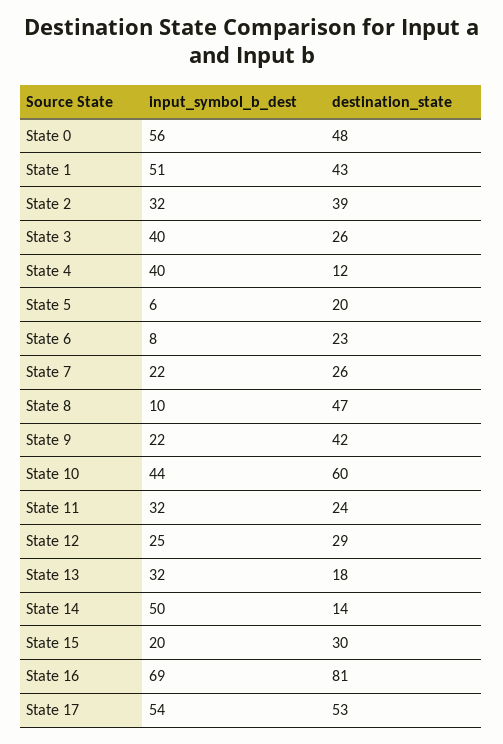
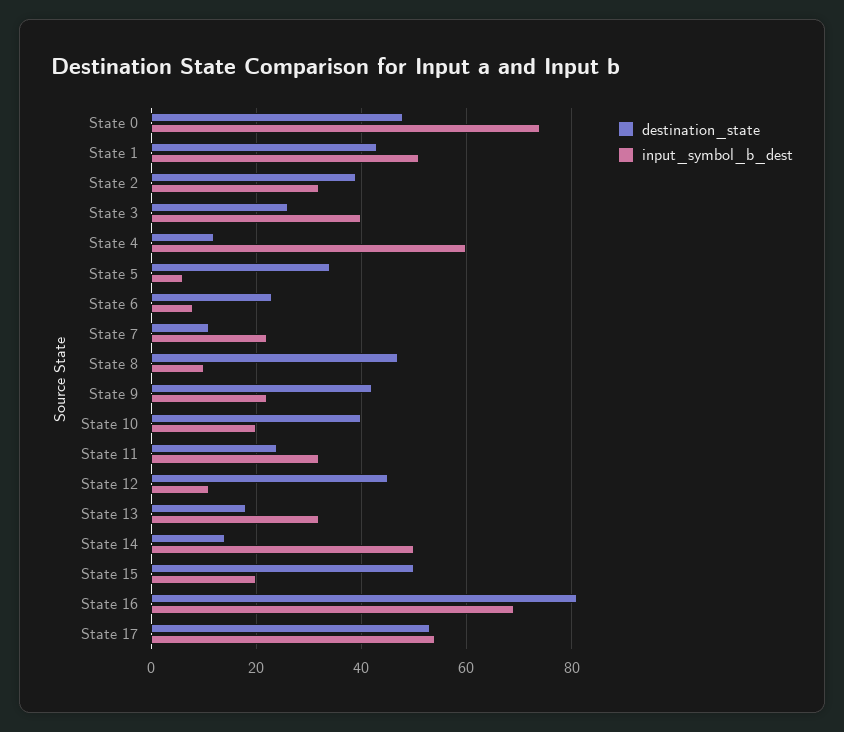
  {
    "input_symbol_b_dest": {
-     "State 0": 56,
+     "State 0": 75,
      "State 1": 51,
      "State 2": 32,
      "State 3": 40,
-     "State 4": 40,
+     "State 4": 60,
      "State 5": 6,
      "State 6": 8,
      "State 7": 22,
      "State 8": 10,
      "State 9": 22,
-     "State 10": 44,
+     "State 10": 20,
      "State 11": 32,
-     "State 12": 25,
+     "State 12": 10,
      "State 13": 32,
      "State 14": 50,
      "State 15": 20,
      "State 16": 69,
      "State 17": 54
    },
    "destination_state": {
      "State 0": 48,
      "State 1": 43,
      "State 2": 39,
      "State 3": 26,
      "State 4": 12,
-     "State 5": 20,
+     "State 5": 35,
      "State 6": 23,
-     "State 7": 26,
+     "State 7": 10,
      "State 8": 47,
      "State 9": 42,
-     "State 10": 60,
+     "State 10": 40,
      "State 11": 24,
-     "State 12": 29,
+     "State 12": 45,
      "State 13": 18,
      "State 14": 14,
-     "State 15": 30,
+     "State 15": 50,
      "State 16": 81,
      "State 17": 53
    }
  }

